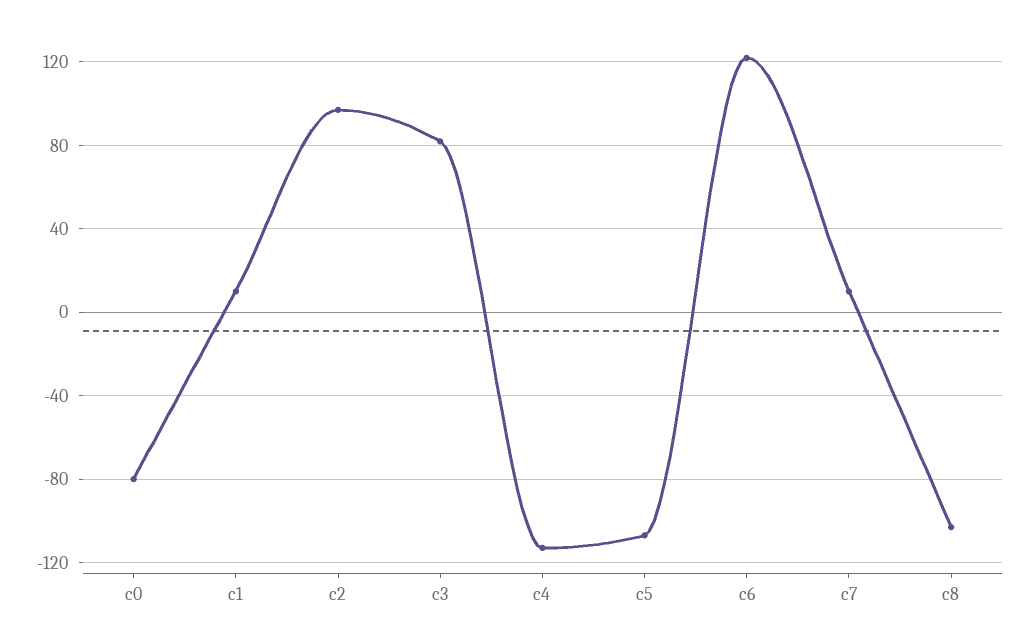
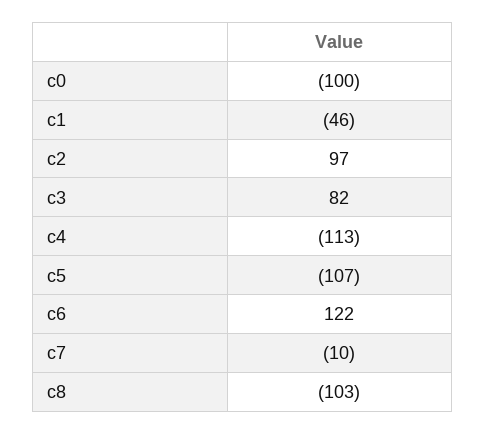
  {
-   "c0": -80,
+   "c0": -100,
-   "c1": 10,
+   "c1": -46,
    "c2": 97,
    "c3": 82,
    "c4": -113,
    "c5": -107,
    "c6": 122,
-   "c7": 10,
+   "c7": -10,
    "c8": -103
  }

